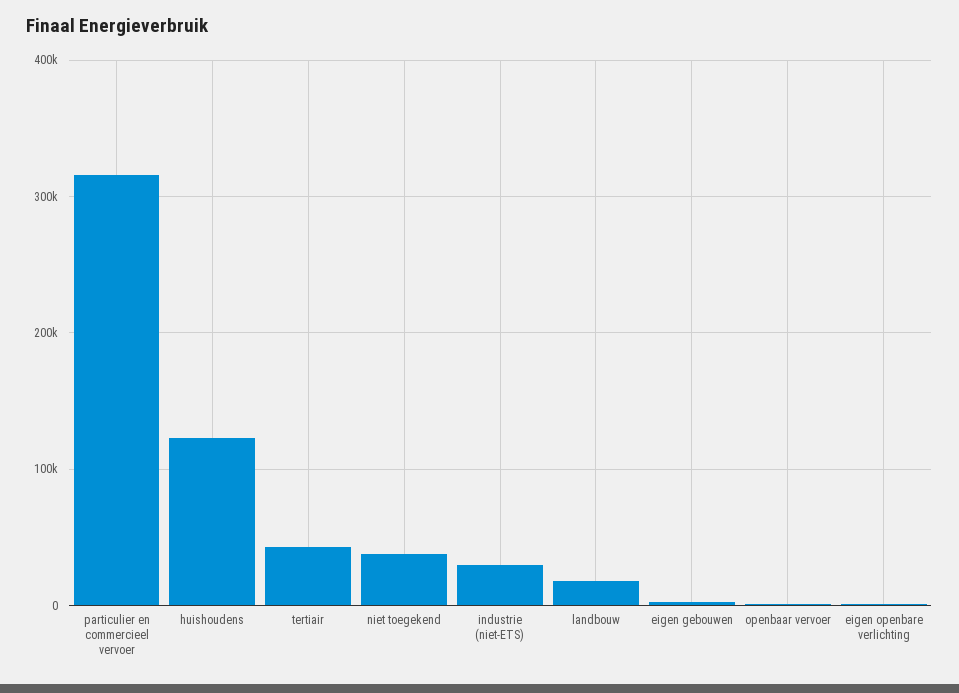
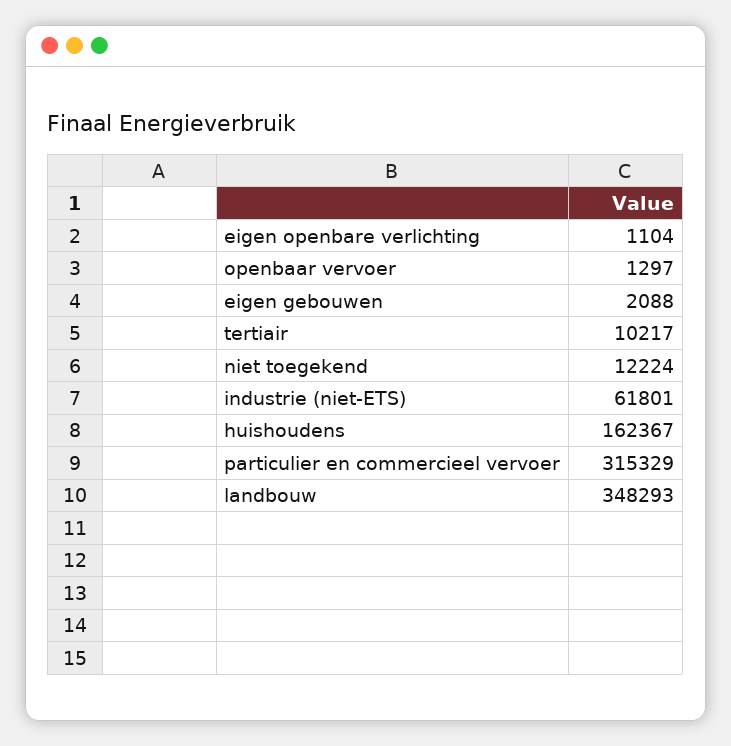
  {
    "particulier en commercieel vervoer": 315329,
-   "huishoudens": 120000,
+   "huishoudens": 162367,
-   "tertiair": 40000,
+   "tertiair": 10217,
-   "niet toegekend": 40000,
+   "niet toegekend": 12224,
-   "industrie (niet-ETS)": 30000,
+   "industrie (niet-ETS)": 61801,
-   "landbouw": 20000,
+   "landbouw": 348293,
    "eigen gebouwen": 2088,
    "openbaar vervoer": 1297,
    "eigen openbare verlichting": 1104
  }

